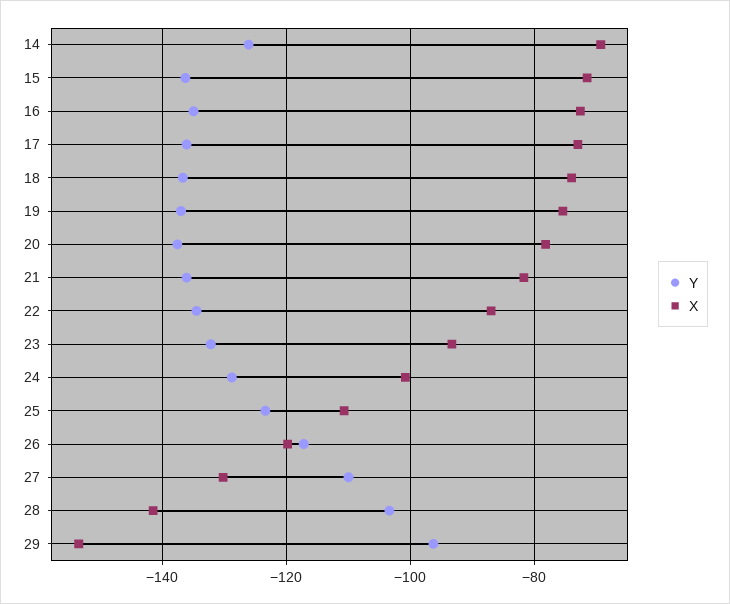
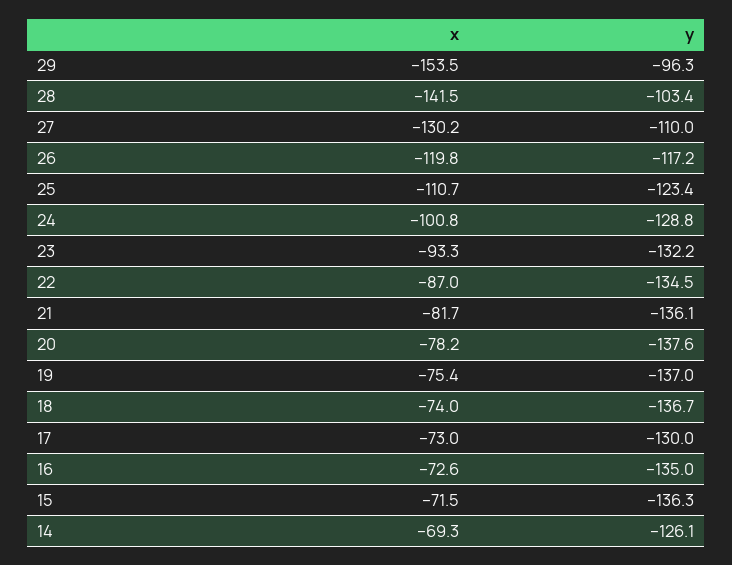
  {
    "Y": {
      "14": -126.1,
      "15": -136.3,
      "16": -135,
-     "17": -136,
+     "17": -130,
      "18": -136.7,
      "19": -137,
      "20": -137.6,
      "21": -136.1,
      "22": -134.5,
      "23": -132.2,
      "24": -128.8,
      "25": -123.4,
      "26": -117.2,
      "27": -110,
      "28": -103.4,
      "29": -96.3
    },
    "X": {
      "14": -69.3,
      "15": -71.5,
      "16": -72.6,
      "17": -73,
      "18": -74,
      "19": -75.4,
      "20": -78.2,
      "21": -81.7,
      "22": -87,
      "23": -93.3,
      "24": -100.8,
      "25": -110.7,
      "26": -119.8,
      "27": -130.2,
      "28": -141.5,
      "29": -153.5
    }
  }

